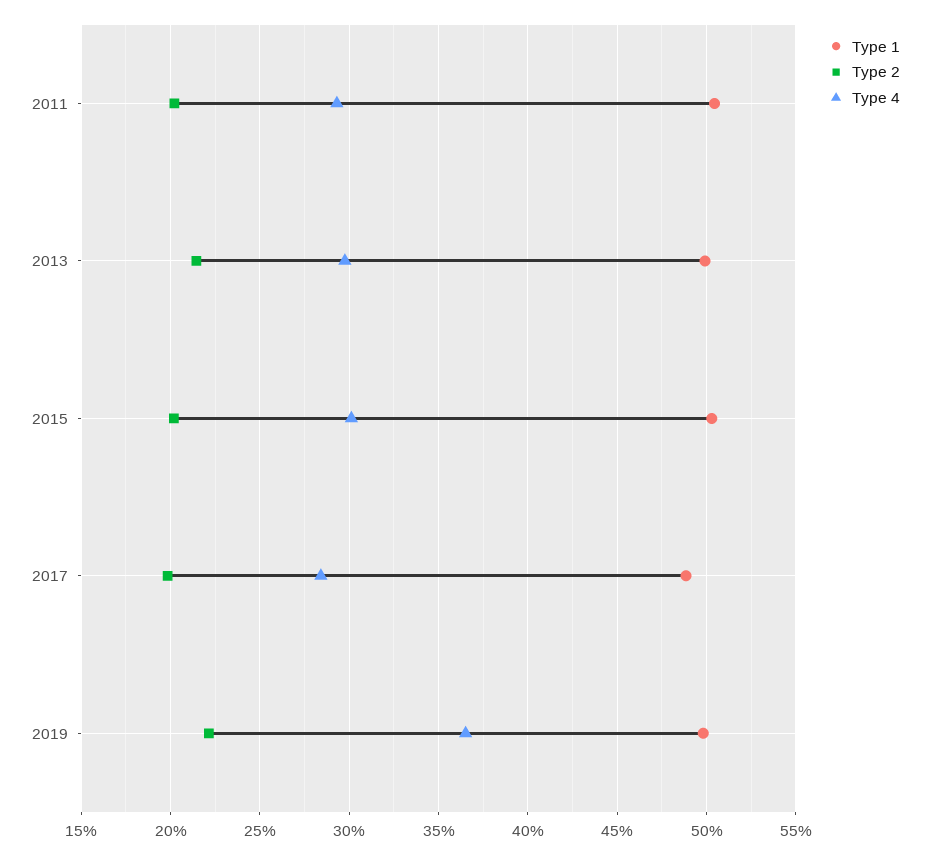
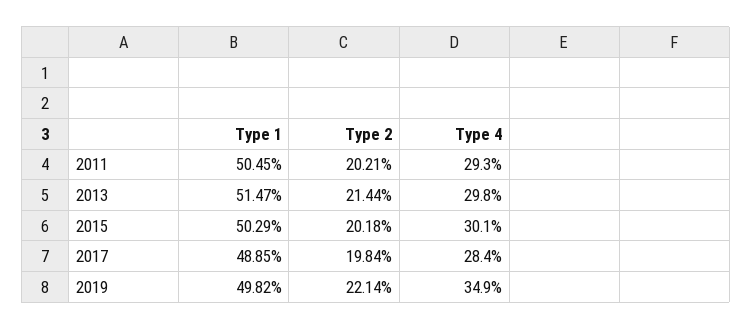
  {
    "Type 1": {
      "2011": 50.45,
-     "2013": 50,
+     "2013": 51.47,
      "2015": 50.29,
      "2017": 48.85,
      "2019": 49.82
    },
    "Type 2": {
      "2011": 20.21,
      "2013": 21.44,
      "2015": 20.18,
      "2017": 19.84,
      "2019": 22.14
    },
    "Type 4": {
      "2011": 29.3,
      "2013": 29.8,
      "2015": 30.1,
      "2017": 28.4,
-     "2019": 36.5
+     "2019": 34.9
    }
  }

